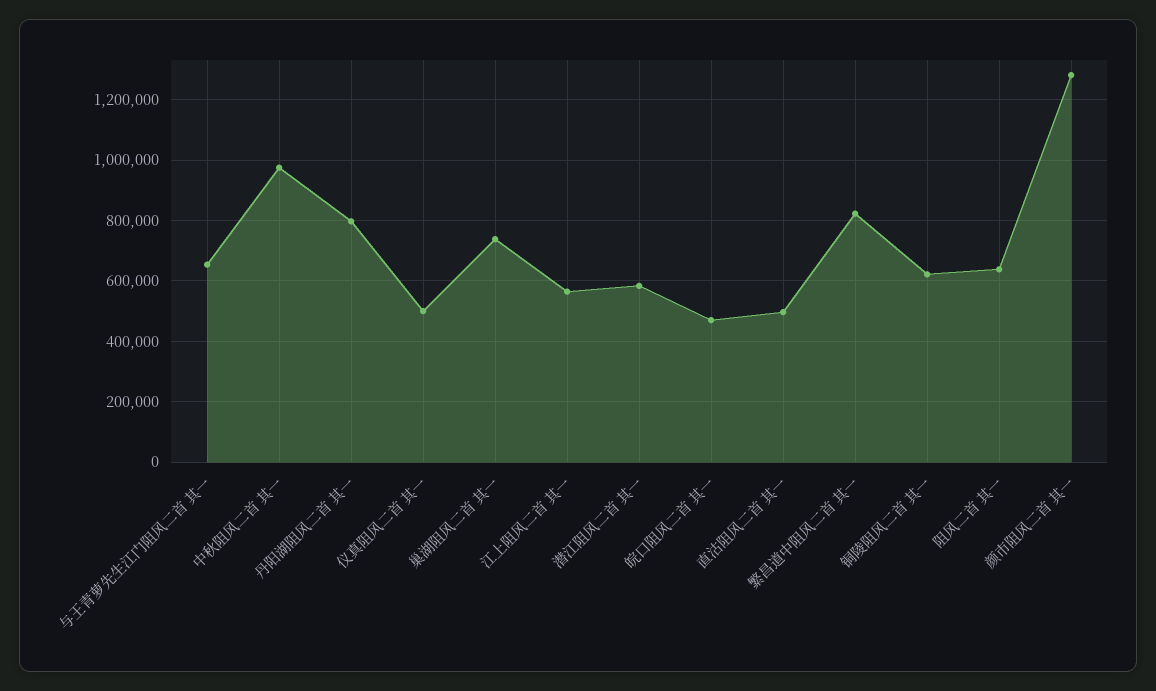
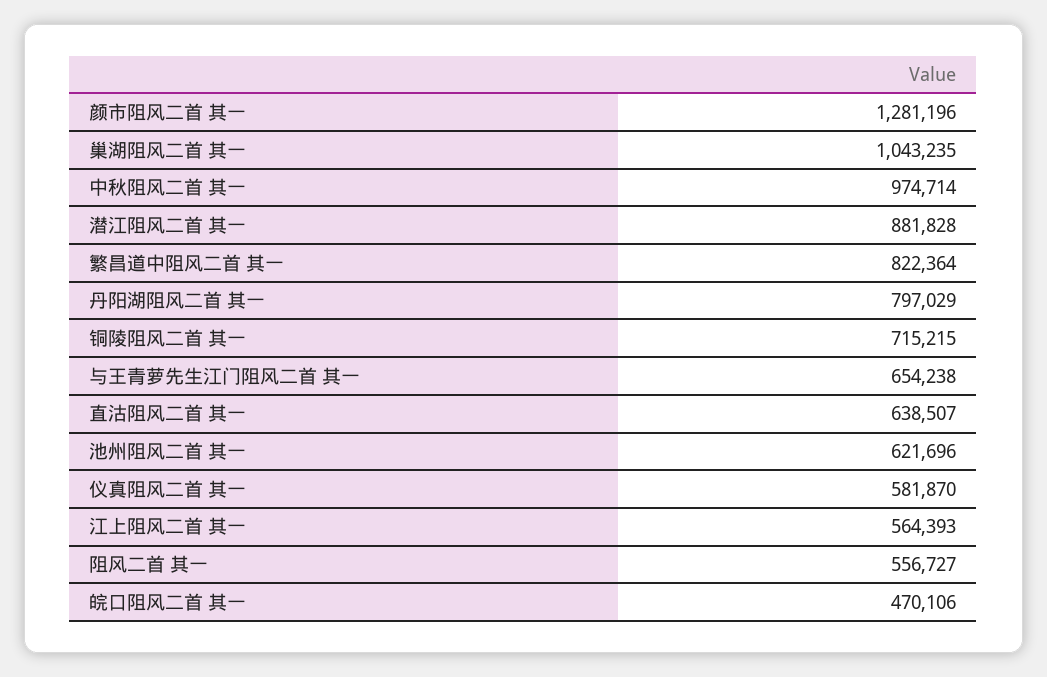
  {
    "与王青萝先生江门阻风二首 其一": 654238,
    "中秋阻风二首 其一": 974714,
    "丹阳湖阻风二首 其一": 797029,
-   "仪真阻风二首 其一": 500000,
+   "仪真阻风二首 其一": 581870,
-   "巢湖阻风二首 其一": 740000,
+   "巢湖阻风二首 其一": 1043235,
    "江上阻风二首 其一": 564393,
-   "潜江阻风二首 其一": 580000,
+   "潜江阻风二首 其一": 881828,
    "皖口阻风二首 其一": 470106,
-   "直沽阻风二首 其一": 500000,
+   "直沽阻风二首 其一": 638507,
    "繁昌道中阻风二首 其一": 822364,
-   "铜陵阻风二首 其一": 620000,
+   "铜陵阻风二首 其一": 715215,
-   "阻风二首 其一": 640000,
+   "阻风二首 其一": 556727,
-   "颜市阻风二首 其一": 1281196
+   "颜市阻风二首 其一": 1281196,
+   "池州阻风二首 其一": 621696
  }

